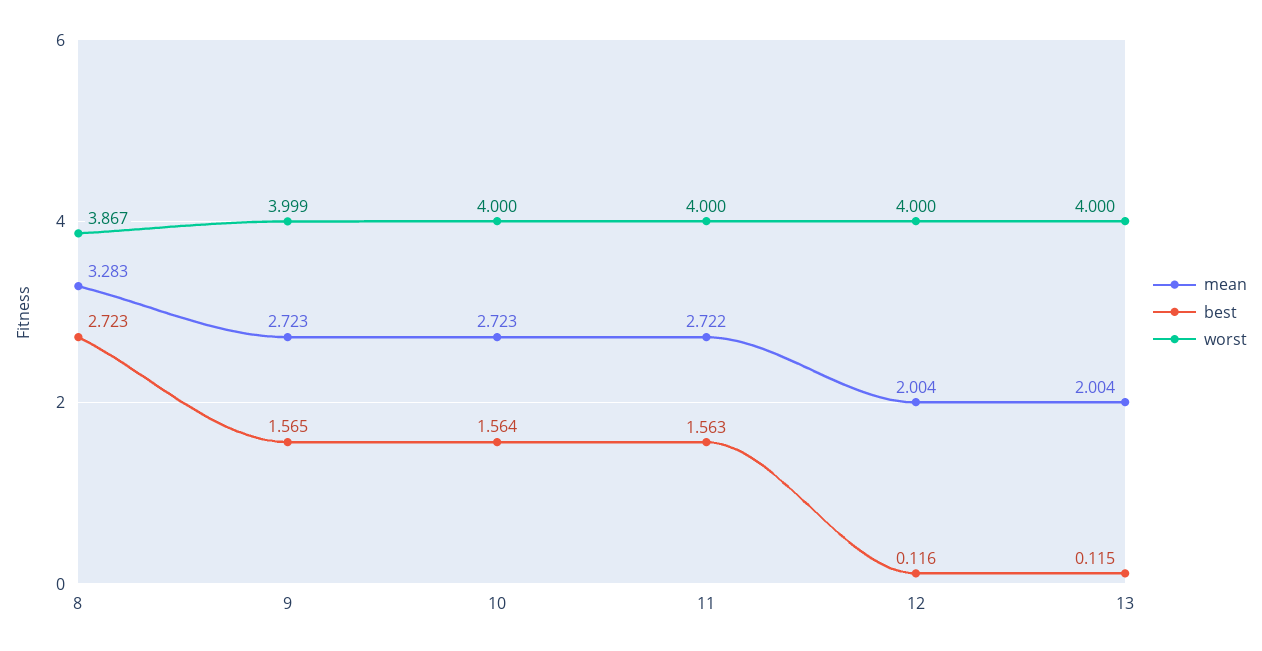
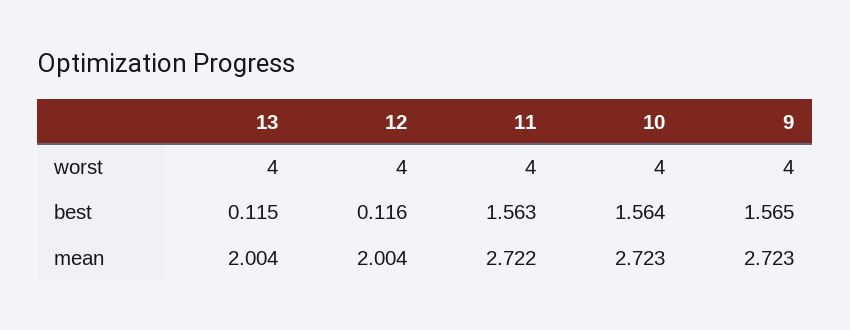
  {
    "mean": {
-     "8": 3.283,
      "9": 2.723,
      "10": 2.723,
      "11": 2.722,
      "12": 2.004,
      "13": 2.004
    },
    "best": {
-     "8": 2.723,
      "9": 1.565,
      "10": 1.564,
      "11": 1.563,
      "12": 0.116,
      "13": 0.115
    },
    "worst": {
-     "8": 3.867,
-     "9": 3.999,
+     "9": 4,
      "10": 4,
      "11": 4,
      "12": 4,
      "13": 4
    }
  }

